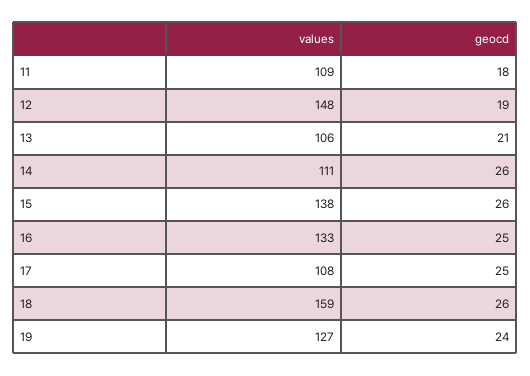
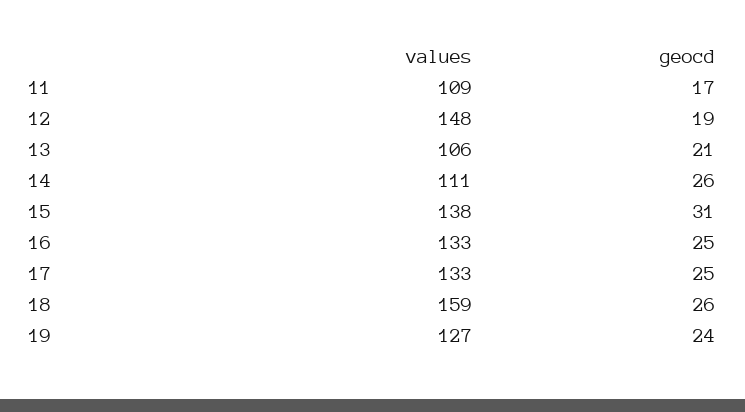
  {
    "values": {
      "11": 109,
      "12": 148,
      "13": 106,
      "14": 111,
      "15": 138,
      "16": 133,
-     "17": 108,
+     "17": 133,
      "18": 159,
      "19": 127
    },
    "geocd": {
-     "11": 18,
+     "11": 17,
      "12": 19,
      "13": 21,
      "14": 26,
-     "15": 26,
+     "15": 31,
      "16": 25,
      "17": 25,
      "18": 26,
      "19": 24
    }
  }

